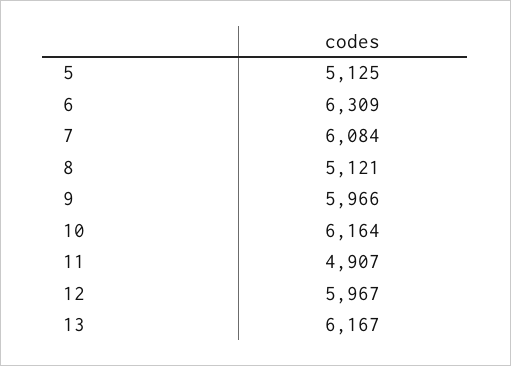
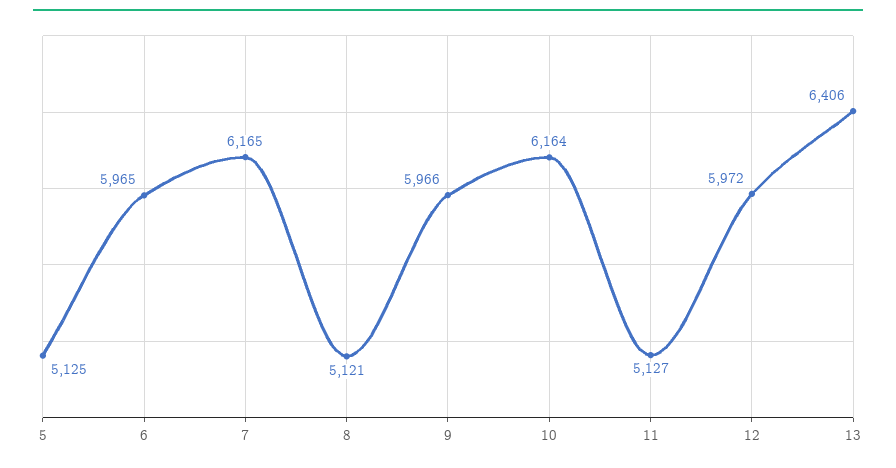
  {
    "5": 5125,
-   "6": 6309,
+   "6": 5965,
-   "7": 6084,
+   "7": 6165,
    "8": 5121,
    "9": 5966,
    "10": 6164,
-   "11": 4907,
+   "11": 5127,
-   "12": 5967,
+   "12": 5972,
-   "13": 6167
+   "13": 6406
  }

